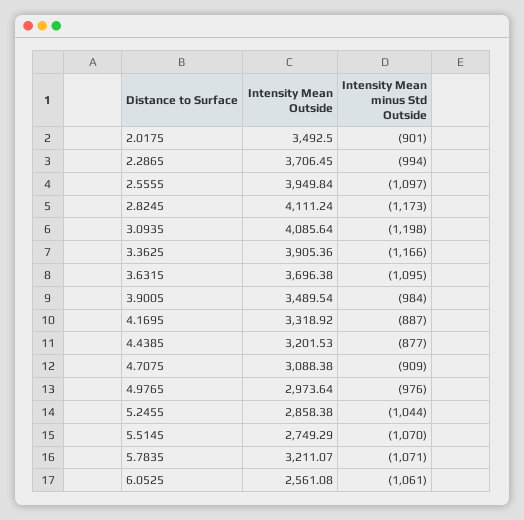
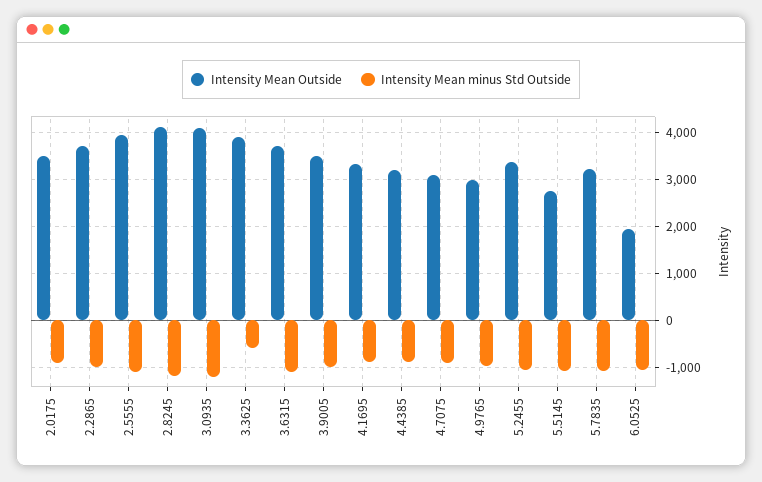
  {
    "Intensity Mean Outside": {
      "2.0175": 3492.5,
      "2.2865": 3706.45,
      "2.5555": 3949.84,
      "2.8245": 4111.24,
      "3.0935": 4085.64,
      "3.3625": 3905.36,
      "3.6315": 3696.38,
      "3.9005": 3489.54,
      "4.1695": 3318.92,
      "4.4385": 3201.53,
      "4.7075": 3088.38,
      "4.9765": 2973.64,
-     "5.2455": 2858.38,
+     "5.2455": 3400,
      "5.5145": 2749.29,
      "5.7835": 3211.07,
-     "6.0525": 2561.08
+     "6.0525": 2000
    },
    "Intensity Mean minus Std Outside": {
      "2.0175": -901,
      "2.2865": -994,
      "2.5555": -1097,
      "2.8245": -1173,
      "3.0935": -1198,
-     "3.3625": -1166,
+     "3.3625": -600,
      "3.6315": -1095,
      "3.9005": -984,
      "4.1695": -887,
      "4.4385": -877,
      "4.7075": -909,
      "4.9765": -976,
      "5.2455": -1044,
      "5.5145": -1070,
      "5.7835": -1071,
      "6.0525": -1061
    }
  }

